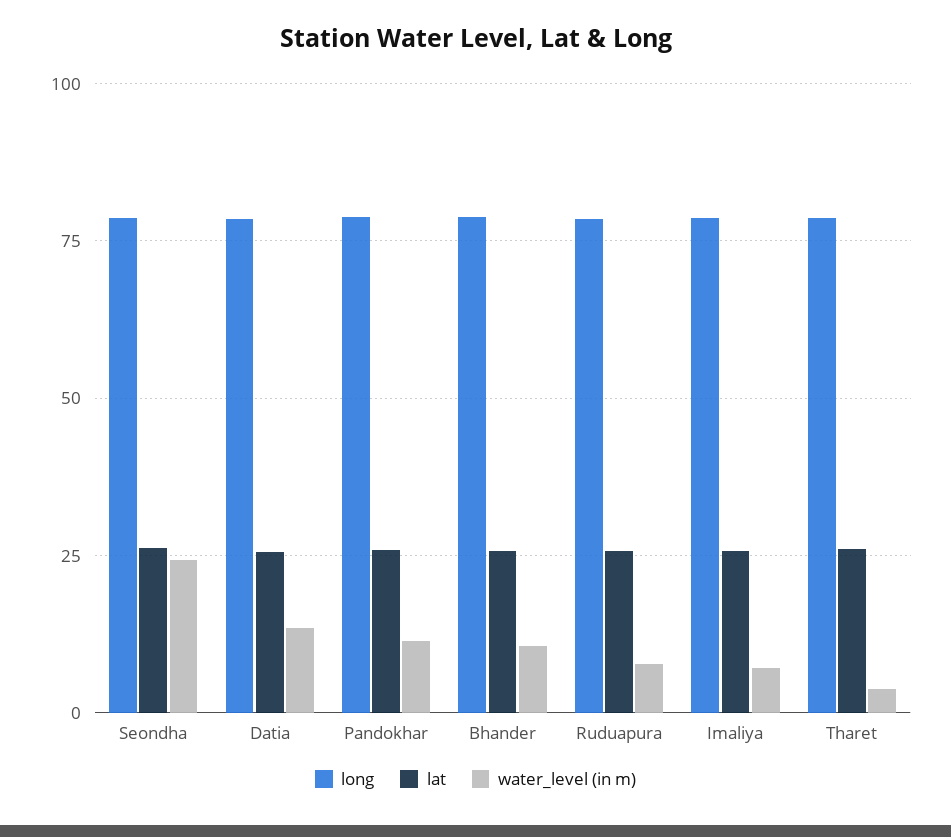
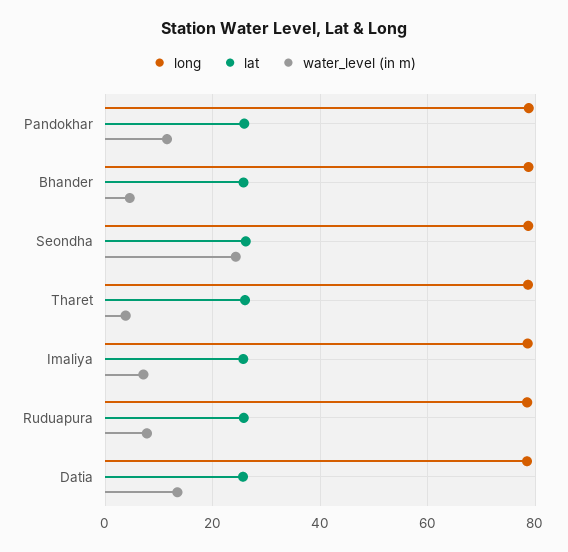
  {
    "long": {
      "Seondha": 78,
      "Datia": 78,
      "Pandokhar": 78,
      "Bhander": 78,
      "Ruduapura": 78,
      "Imaliya": 78,
      "Tharet": 78
    },
    "lat": {
      "Seondha": 26,
      "Datia": 26,
      "Pandokhar": 26,
      "Bhander": 26,
      "Ruduapura": 26,
      "Imaliya": 26,
      "Tharet": 26
    },
    "water_level (in m)": {
      "Seondha": 24,
      "Datia": 14,
      "Pandokhar": 12,
-     "Bhander": 10,
+     "Bhander": 4,
      "Ruduapura": 8,
      "Imaliya": 8,
      "Tharet": 4
    }
  }

